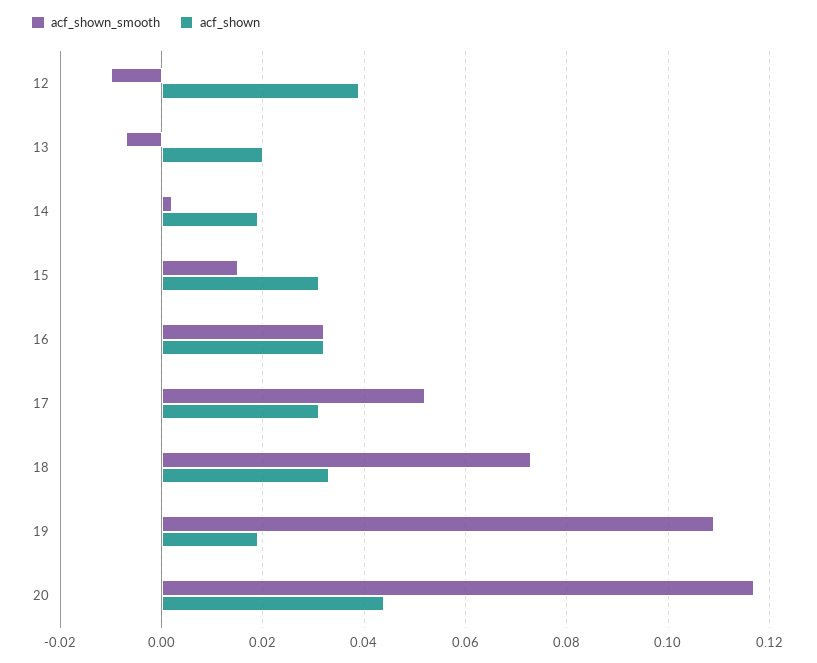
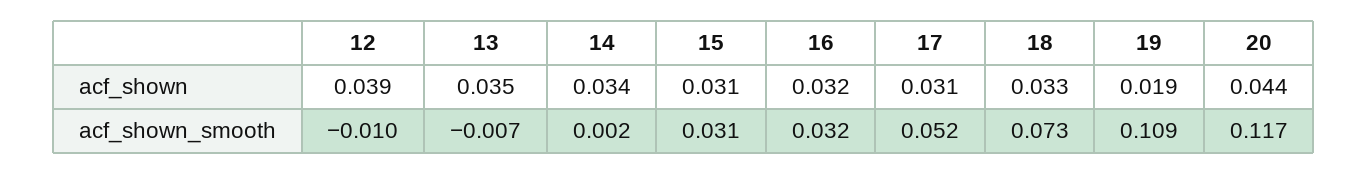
  {
    "acf_shown_smooth": {
      "12": -0.01,
      "13": -0.007,
      "14": 0.002,
-     "15": 0.015,
+     "15": 0.031,
      "16": 0.032,
      "17": 0.052,
      "18": 0.073,
      "19": 0.109,
      "20": 0.117
    },
    "acf_shown": {
      "12": 0.039,
-     "13": 0.02,
+     "13": 0.035,
-     "14": 0.02,
+     "14": 0.034,
      "15": 0.031,
      "16": 0.032,
      "17": 0.031,
      "18": 0.033,
      "19": 0.019,
      "20": 0.044
    }
  }

